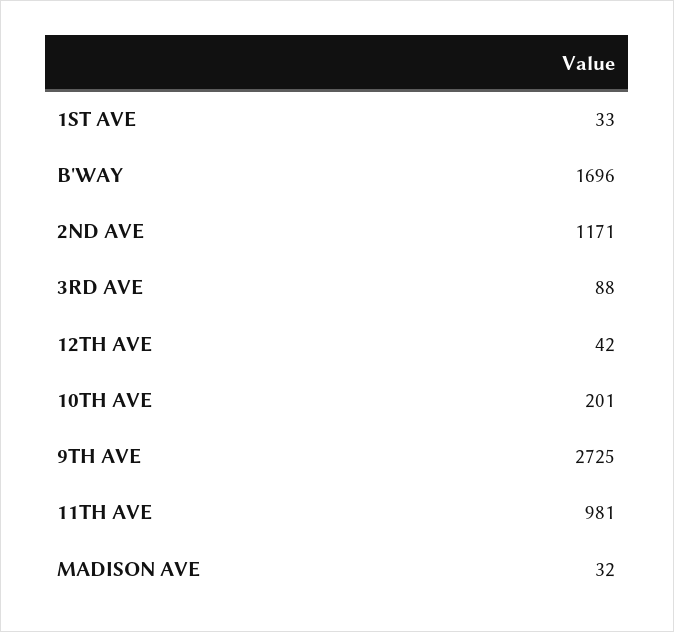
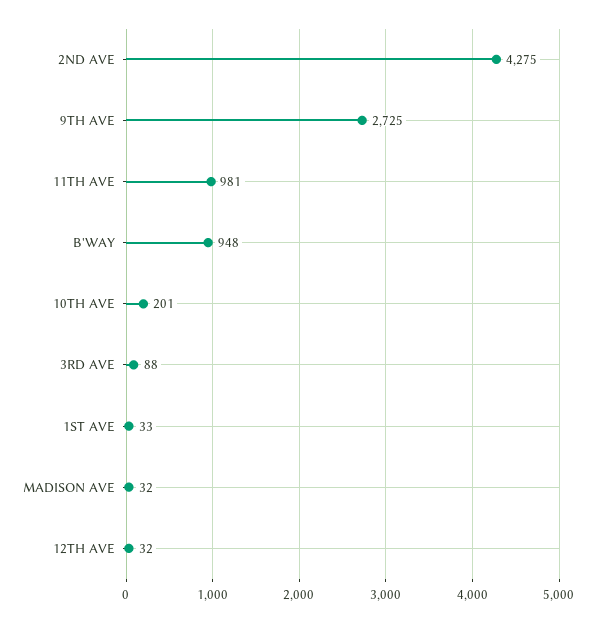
  {
    "1ST AVE": 33,
-   "B'WAY": 1696,
+   "B'WAY": 948,
-   "2ND AVE": 1171,
+   "2ND AVE": 4275,
    "3RD AVE": 88,
-   "12TH AVE": 42,
+   "12TH AVE": 32,
    "10TH AVE": 201,
    "9TH AVE": 2725,
    "11TH AVE": 981,
    "MADISON AVE": 32
  }

